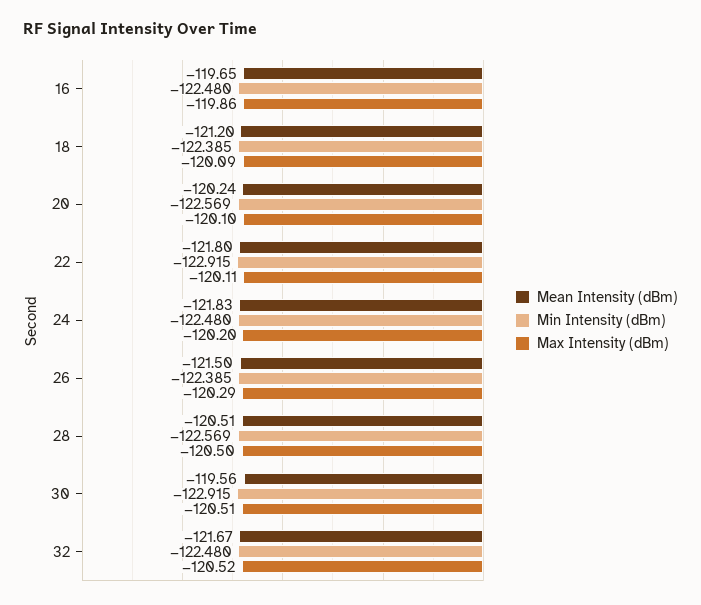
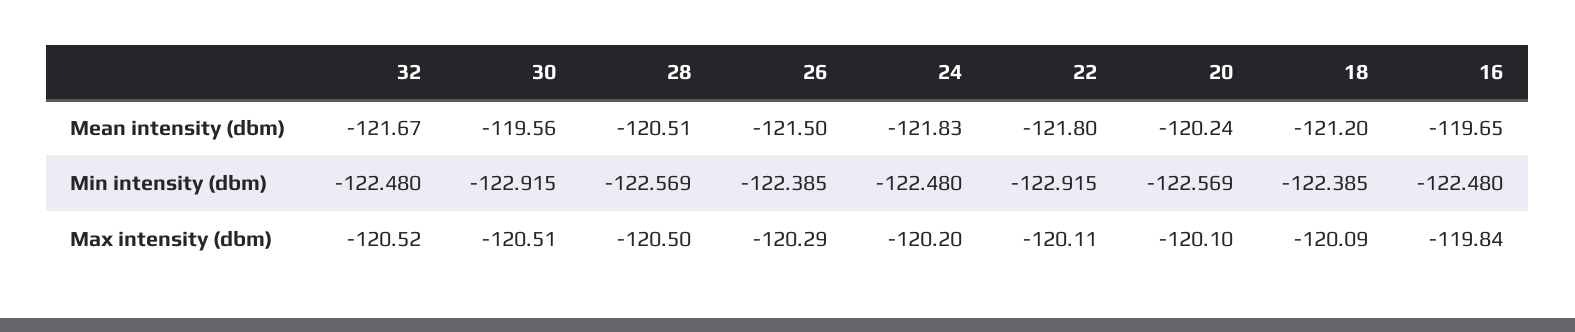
  {
    "Mean Intensity (dBm)": {
      "16": -119.65,
      "18": -121.2,
      "20": -120.24,
      "22": -121.8,
      "24": -121.83,
      "26": -121.5,
      "28": -120.51,
      "30": -119.56,
      "32": -121.67
    },
    "Min Intensity (dBm)": {
      "16": -122.48,
      "18": -122.385,
      "20": -122.569,
      "22": -122.915,
      "24": -122.48,
      "26": -122.385,
      "28": -122.569,
      "30": -122.915,
      "32": -122.48
    },
    "Max Intensity (dBm)": {
-     "16": -119.86,
+     "16": -119.84,
      "18": -120.09,
      "20": -120.1,
      "22": -120.11,
      "24": -120.2,
      "26": -120.29,
      "28": -120.5,
      "30": -120.51,
      "32": -120.52
    }
  }

